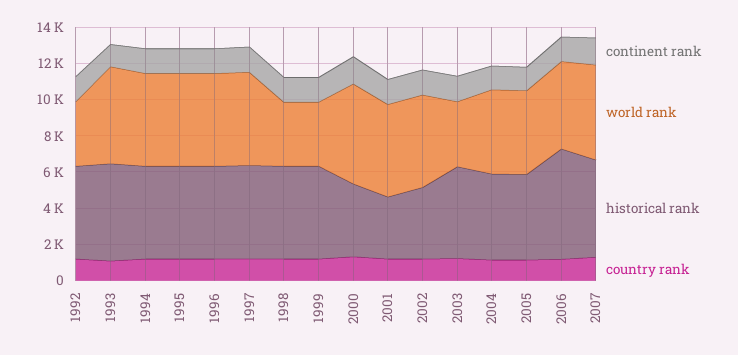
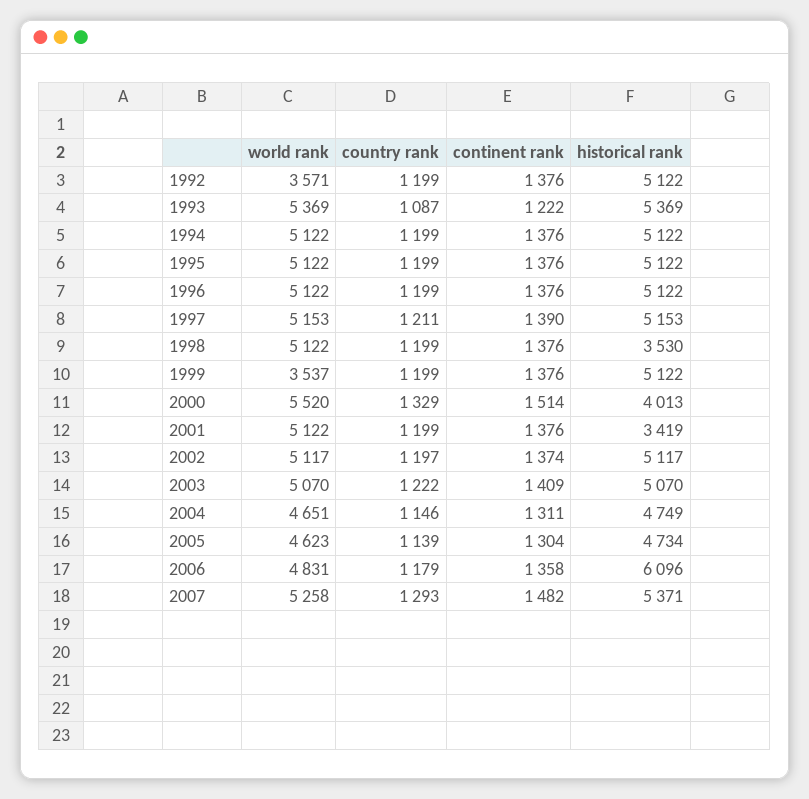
  {
    "continent rank": {
      "1992": 1376,
      "1993": 1222,
      "1994": 1376,
      "1995": 1376,
      "1996": 1376,
      "1997": 1390,
      "1998": 1376,
      "1999": 1376,
      "2000": 1514,
      "2001": 1376,
      "2002": 1374,
      "2003": 1409,
      "2004": 1311,
      "2005": 1304,
      "2006": 1358,
      "2007": 1482
    },
    "world rank": {
      "1992": 3571,
      "1993": 5369,
      "1994": 5122,
      "1995": 5122,
      "1996": 5122,
      "1997": 5153,
-     "1998": 3500,
+     "1998": 5122,
      "1999": 3537,
      "2000": 5520,
      "2001": 5122,
      "2002": 5117,
-     "2003": 3500,
+     "2003": 5070,
      "2004": 4651,
      "2005": 4623,
      "2006": 4831,
      "2007": 5258
    },
    "historical rank": {
      "1992": 5122,
      "1993": 5369,
      "1994": 5122,
      "1995": 5122,
      "1996": 5122,
      "1997": 5153,
-     "1998": 5000,
+     "1998": 3530,
      "1999": 5122,
      "2000": 4013,
      "2001": 3419,
-     "2002": 4000,
+     "2002": 5117,
      "2003": 5070,
      "2004": 4749,
      "2005": 4734,
      "2006": 6096,
      "2007": 5371
    },
    "country rank": {
      "1992": 1199,
      "1993": 1087,
      "1994": 1199,
      "1995": 1199,
      "1996": 1199,
      "1997": 1211,
      "1998": 1199,
      "1999": 1199,
      "2000": 1329,
      "2001": 1199,
      "2002": 1197,
      "2003": 1222,
      "2004": 1146,
      "2005": 1139,
      "2006": 1179,
      "2007": 1293
    }
  }

